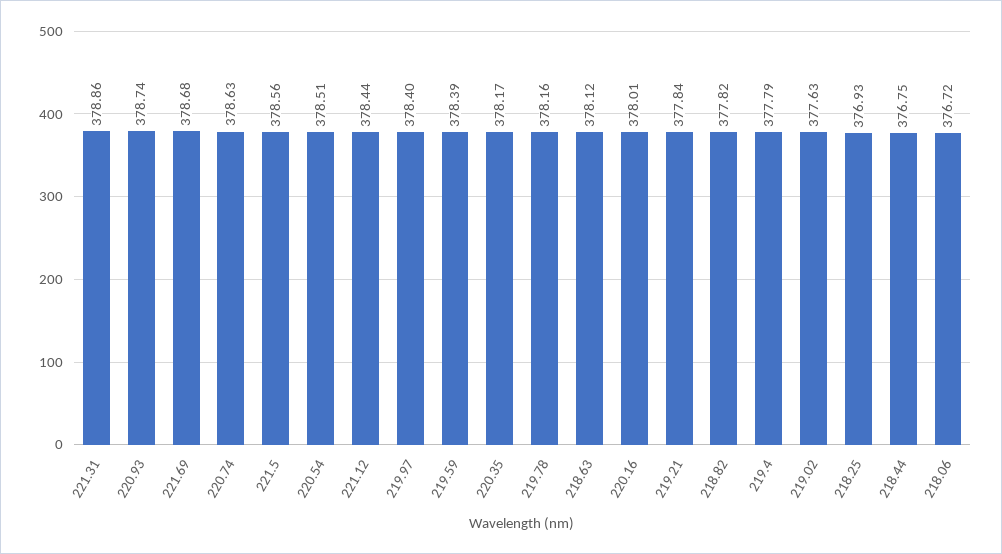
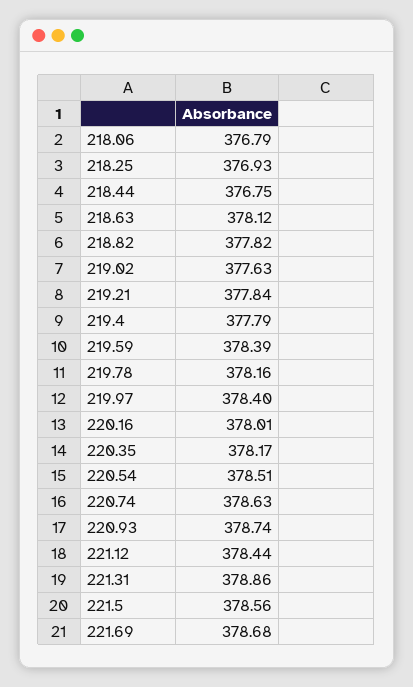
  {
    "221.31": 378.86,
    "220.93": 378.74,
    "221.69": 378.68,
    "220.74": 378.63,
    "221.5": 378.56,
    "220.54": 378.51,
    "221.12": 378.44,
    "219.97": 378.4,
    "219.59": 378.39,
    "220.35": 378.17,
    "219.78": 378.16,
    "218.63": 378.12,
    "220.16": 378.01,
    "219.21": 377.84,
    "218.82": 377.82,
    "219.4": 377.79,
    "219.02": 377.63,
    "218.25": 376.93,
    "218.44": 376.75,
-   "218.06": 376.72
+   "218.06": 376.79
  }

